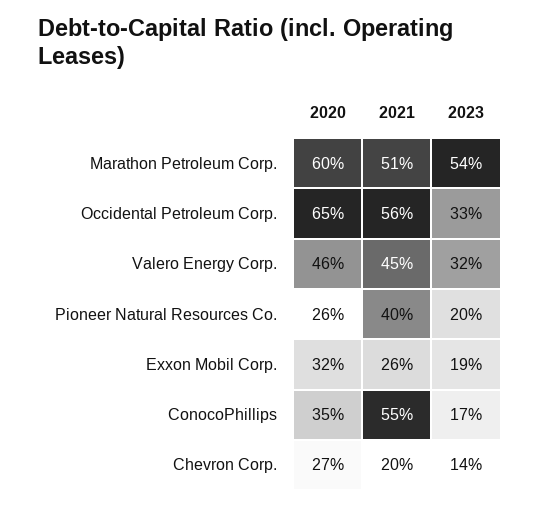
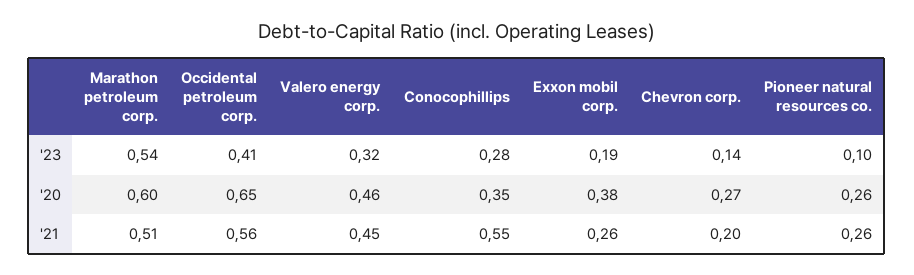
  {
    "2020": {
      "Marathon Petroleum Corp.": 0.6,
      "Occidental Petroleum Corp.": 0.65,
      "Valero Energy Corp.": 0.46,
      "Pioneer Natural Resources Co.": 0.26,
-     "Exxon Mobil Corp.": 0.32,
+     "Exxon Mobil Corp.": 0.38,
      "ConocoPhillips": 0.35,
      "Chevron Corp.": 0.27
    },
    "2021": {
      "Marathon Petroleum Corp.": 0.51,
      "Occidental Petroleum Corp.": 0.56,
      "Valero Energy Corp.": 0.45,
-     "Pioneer Natural Resources Co.": 0.4,
+     "Pioneer Natural Resources Co.": 0.26,
      "Exxon Mobil Corp.": 0.26,
      "ConocoPhillips": 0.55,
      "Chevron Corp.": 0.2
    },
    "2023": {
      "Marathon Petroleum Corp.": 0.54,
-     "Occidental Petroleum Corp.": 0.33,
+     "Occidental Petroleum Corp.": 0.41,
      "Valero Energy Corp.": 0.32,
-     "Pioneer Natural Resources Co.": 0.2,
+     "Pioneer Natural Resources Co.": 0.1,
      "Exxon Mobil Corp.": 0.19,
-     "ConocoPhillips": 0.17,
+     "ConocoPhillips": 0.28,
      "Chevron Corp.": 0.14
    }
  }

